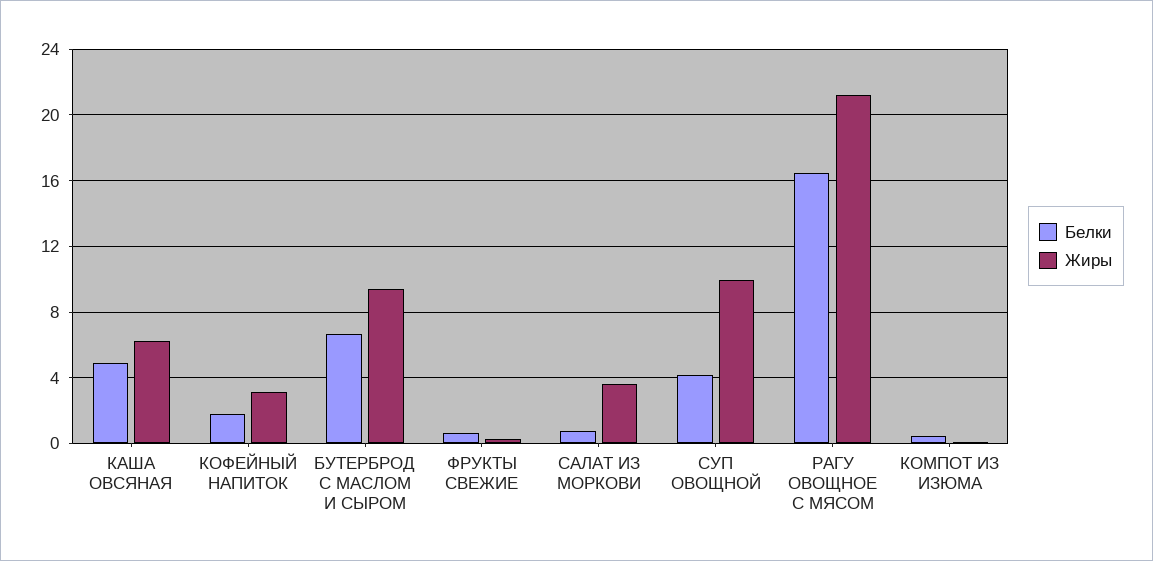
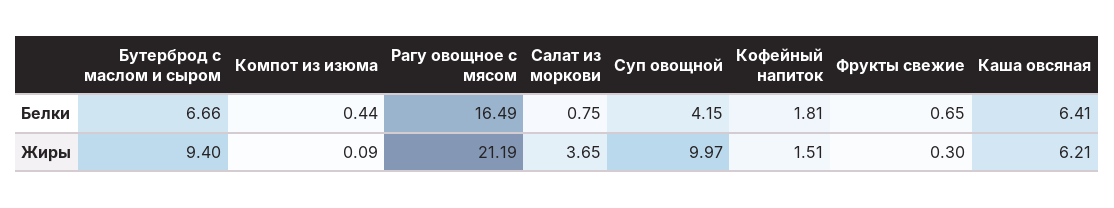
  {
    "Белки": {
-     "КАША ОВСЯНАЯ": 5,
+     "КАША ОВСЯНАЯ": 6.41,
      "КОФЕЙНЫЙ НАПИТОК": 1.81,
      "БУТЕРБРОД С МАСЛОМ И СЫРОМ": 6.66,
      "ФРУКТЫ СВЕЖИЕ": 0.65,
      "САЛАТ ИЗ МОРКОВИ": 0.75,
      "СУП ОВОЩНОЙ": 4.15,
      "РАГУ ОВОЩНОЕ С МЯСОМ": 16.49,
      "КОМПОТ ИЗ ИЗЮМА": 0.44
    },
    "Жиры": {
      "КАША ОВСЯНАЯ": 6.21,
-     "КОФЕЙНЫЙ НАПИТОК": 3,
+     "КОФЕЙНЫЙ НАПИТОК": 1.51,
      "БУТЕРБРОД С МАСЛОМ И СЫРОМ": 9.4,
      "ФРУКТЫ СВЕЖИЕ": 0.3,
      "САЛАТ ИЗ МОРКОВИ": 3.65,
      "СУП ОВОЩНОЙ": 9.97,
      "РАГУ ОВОЩНОЕ С МЯСОМ": 21.19,
      "КОМПОТ ИЗ ИЗЮМА": 0.09
    }
  }

